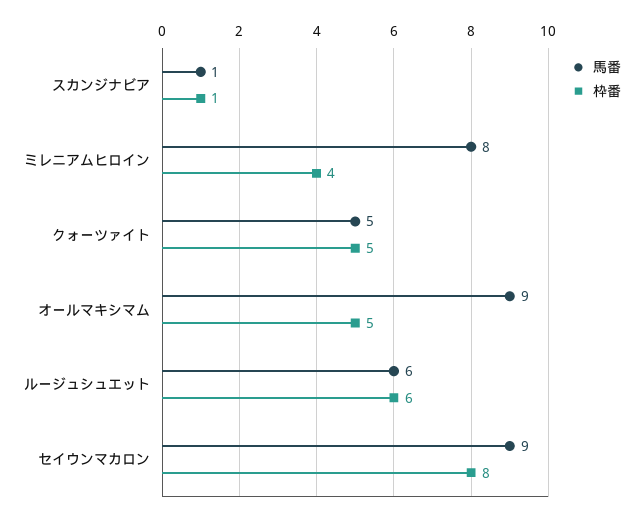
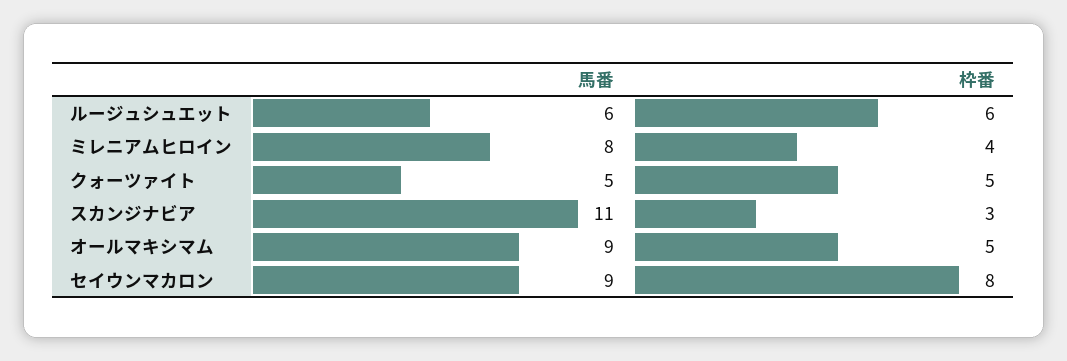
  {
    "馬番": {
-     "スカンジナビア": 1,
+     "スカンジナビア": 11,
      "ミレニアムヒロイン": 8,
      "クォーツァイト": 5,
      "オールマキシマム": 9,
      "ルージュシュエット": 6,
      "セイウンマカロン": 9
    },
    "枠番": {
-     "スカンジナビア": 1,
+     "スカンジナビア": 3,
      "ミレニアムヒロイン": 4,
      "クォーツァイト": 5,
      "オールマキシマム": 5,
      "ルージュシュエット": 6,
      "セイウンマカロン": 8
    }
  }

